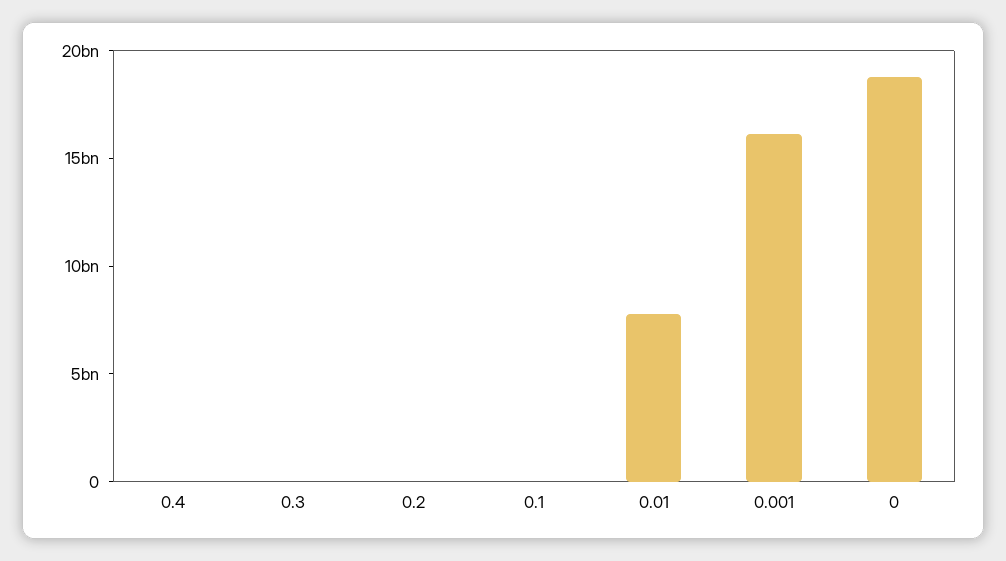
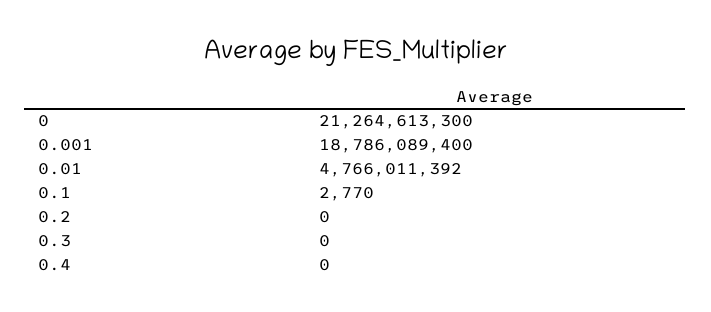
  {
    "0.4": 0,
    "0.3": 0,
    "0.2": 0,
    "0.1": 2770,
-   "0.01": 8000000000,
+   "0.01": 4766011392,
-   "0.001": 16000000000,
+   "0.001": 18786089400,
-   "0": 19000000000
+   "0": 21264613300
  }

